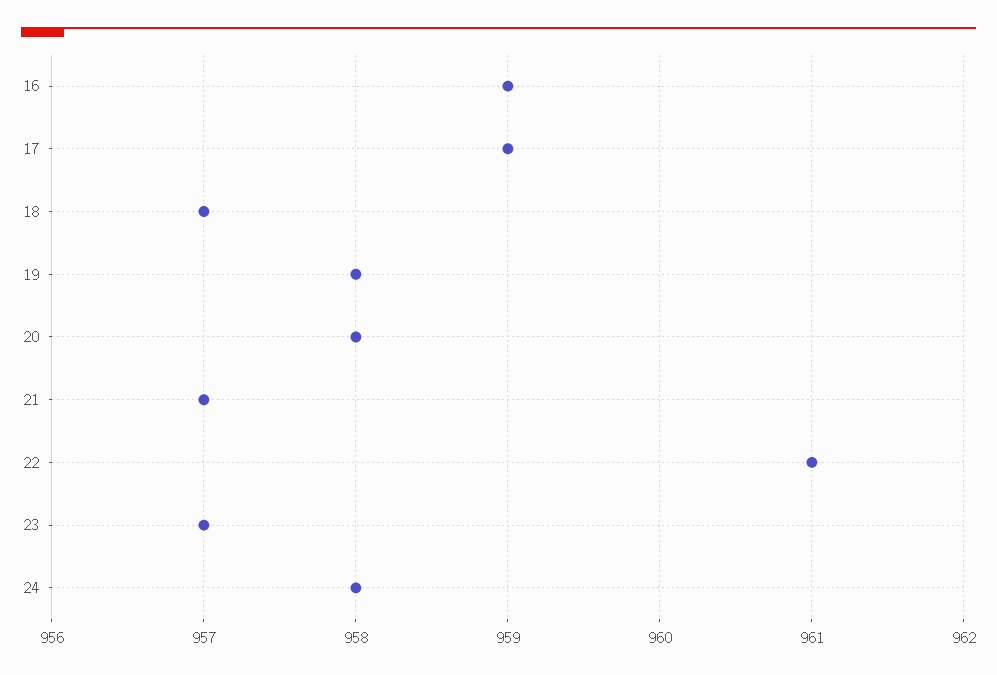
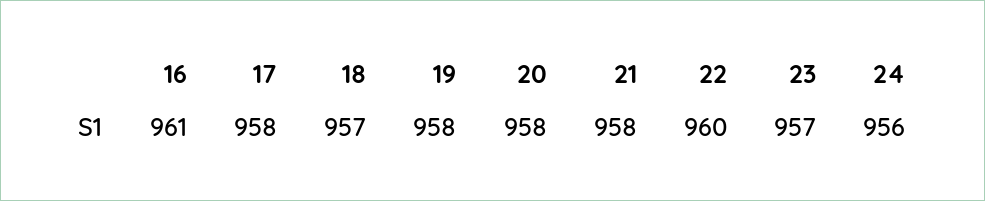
  {
-   "16": 959,
+   "16": 961,
-   "17": 959,
+   "17": 958,
    "18": 957,
    "19": 958,
    "20": 958,
-   "21": 957,
+   "21": 958,
-   "22": 961,
+   "22": 960,
    "23": 957,
-   "24": 958
+   "24": 956
  }

